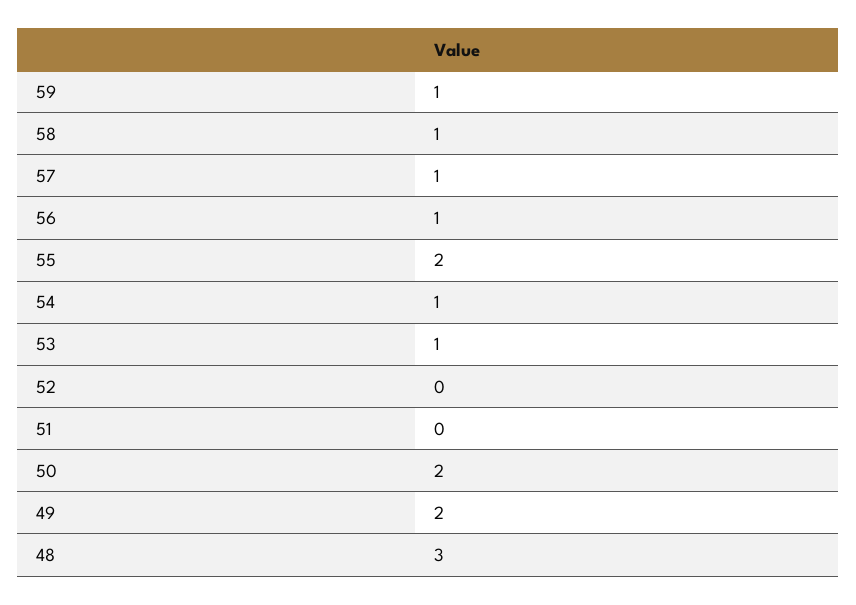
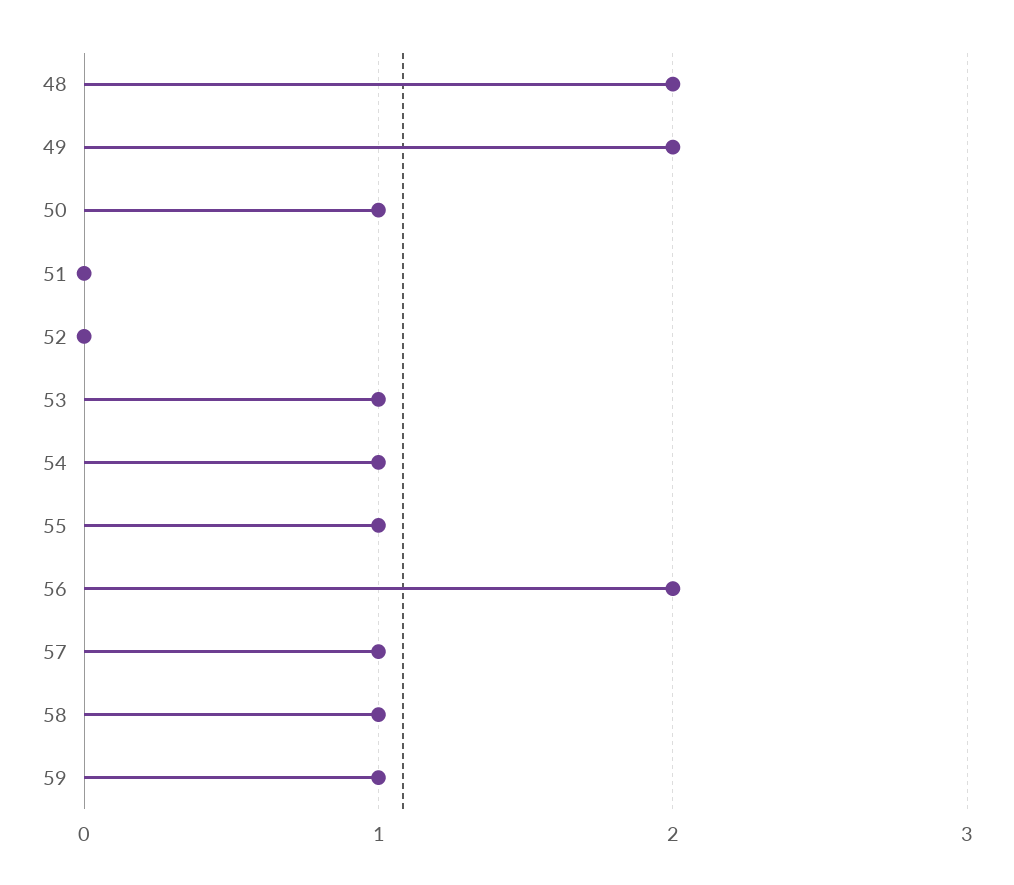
  {
    "59": 1,
    "58": 1,
    "57": 1,
-   "56": 1,
+   "56": 2,
-   "55": 2,
+   "55": 1,
    "54": 1,
    "53": 1,
    "52": 0,
    "51": 0,
-   "50": 2,
+   "50": 1,
    "49": 2,
-   "48": 3
+   "48": 2
  }

